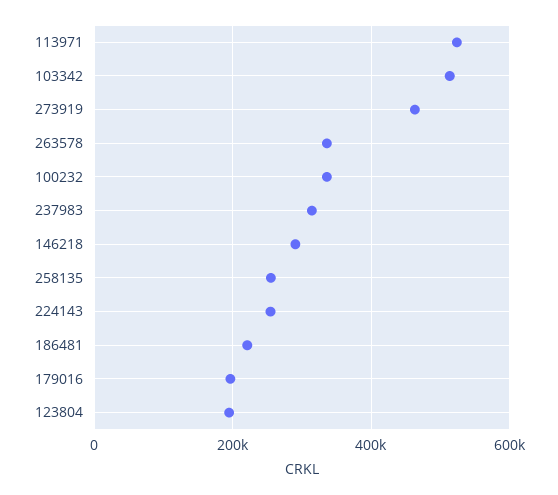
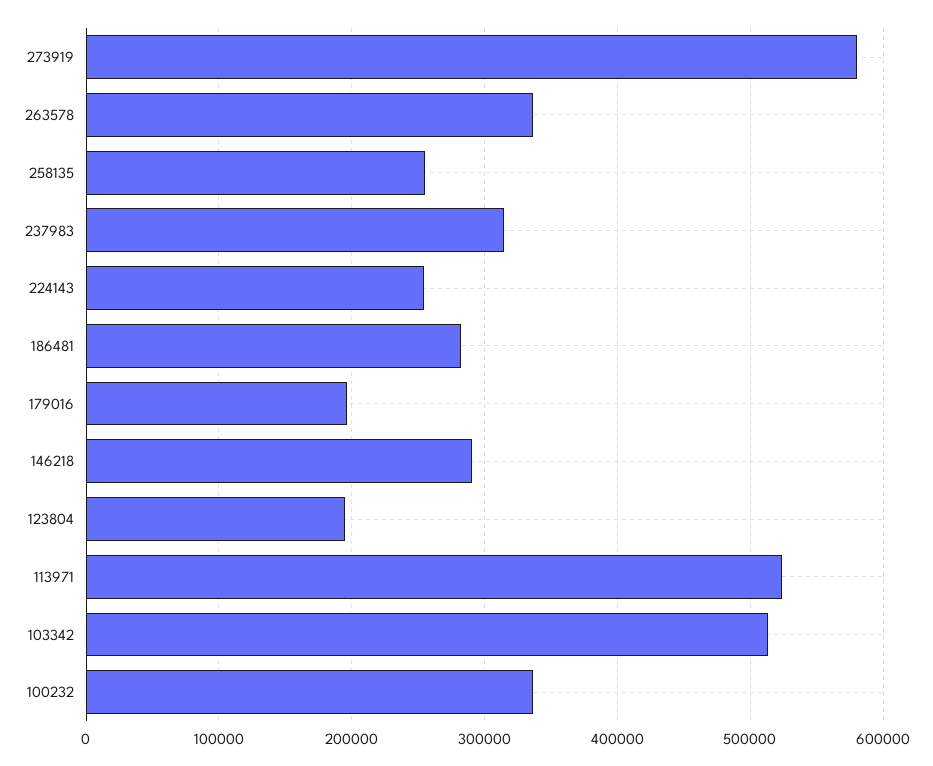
  {
    "113971": 520000,
    "103342": 510000,
-   "273919": 460000,
+   "273919": 580000,
    "263578": 340000,
    "100232": 340000,
    "237983": 310000,
    "146218": 290000,
    "258135": 260000,
    "224143": 250000,
-   "186481": 220000,
+   "186481": 280000,
    "179016": 200000,
    "123804": 190000
  }

